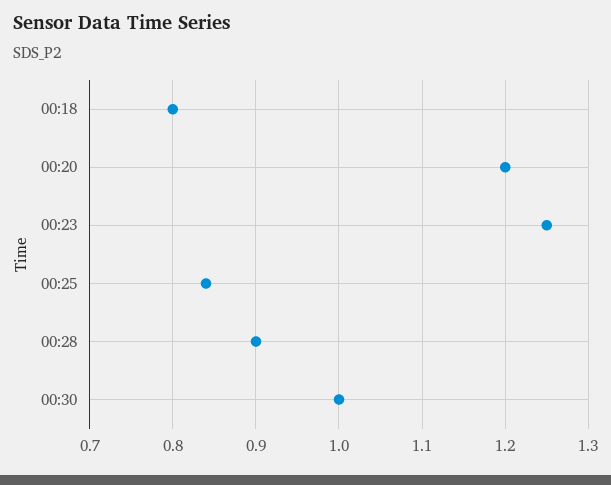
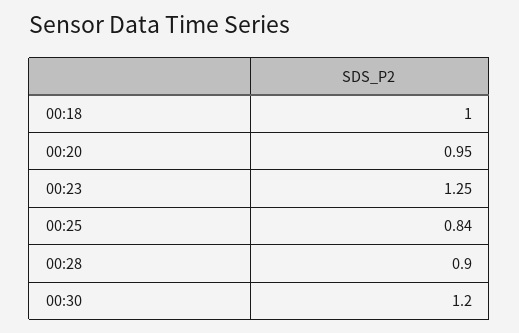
  {
-   "00:18": 0.8,
+   "00:18": 1,
-   "00:20": 1.2,
+   "00:20": 0.95,
    "00:23": 1.25,
    "00:25": 0.84,
    "00:28": 0.9,
-   "00:30": 1
+   "00:30": 1.2
  }

